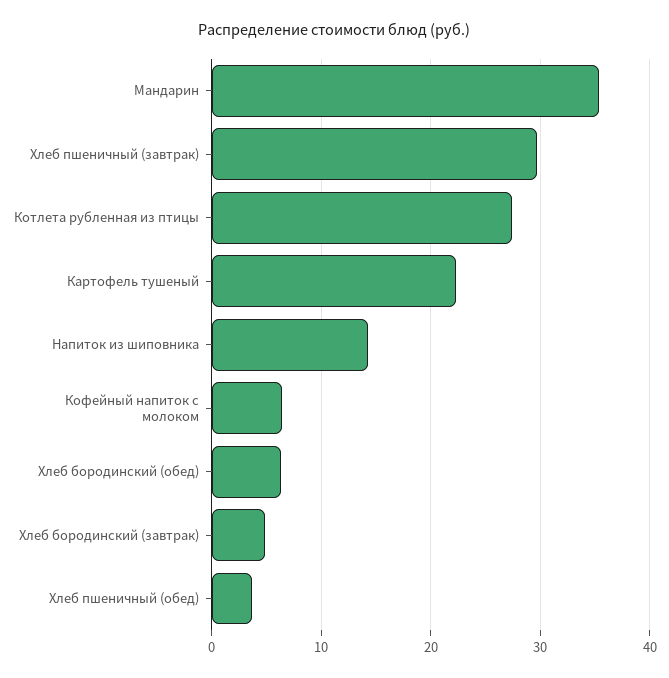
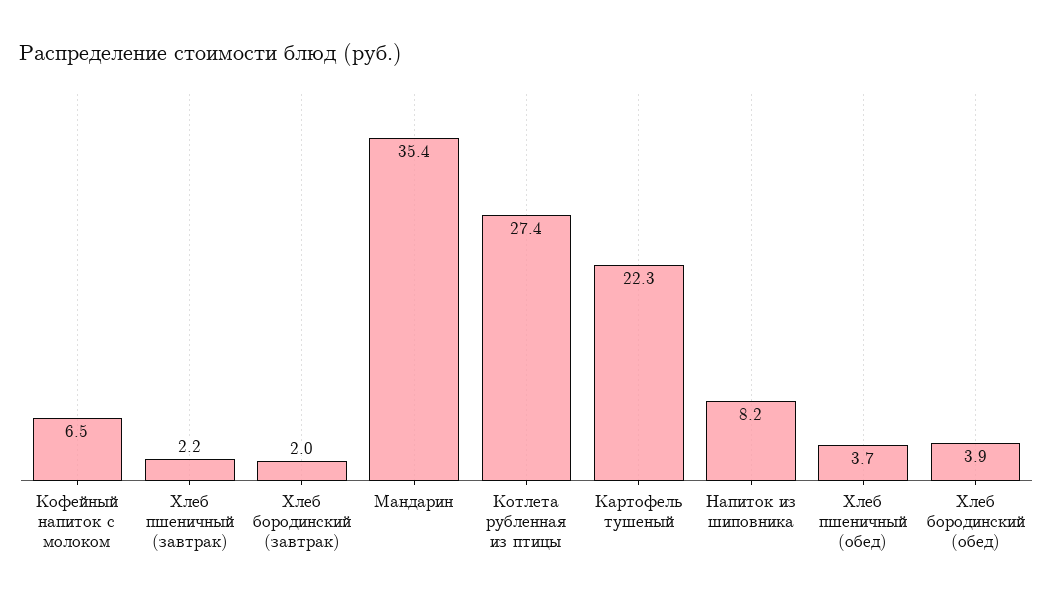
  {
    "Мандарин": 35.4,
-   "Хлеб пшеничный (завтрак)": 30,
+   "Хлеб пшеничный (завтрак)": 2.2,
    "Котлета рубленная из птицы": 27.4,
    "Картофель тушеный": 22.3,
-   "Напиток из шиповника": 14,
+   "Напиток из шиповника": 8.2,
    "Кофейный напиток с молоком": 6.5,
-   "Хлеб бородинский (обед)": 6,
+   "Хлеб бородинский (обед)": 3.9,
-   "Хлеб бородинский (завтрак)": 5,
+   "Хлеб бородинский (завтрак)": 2,
    "Хлеб пшеничный (обед)": 3.7
  }

